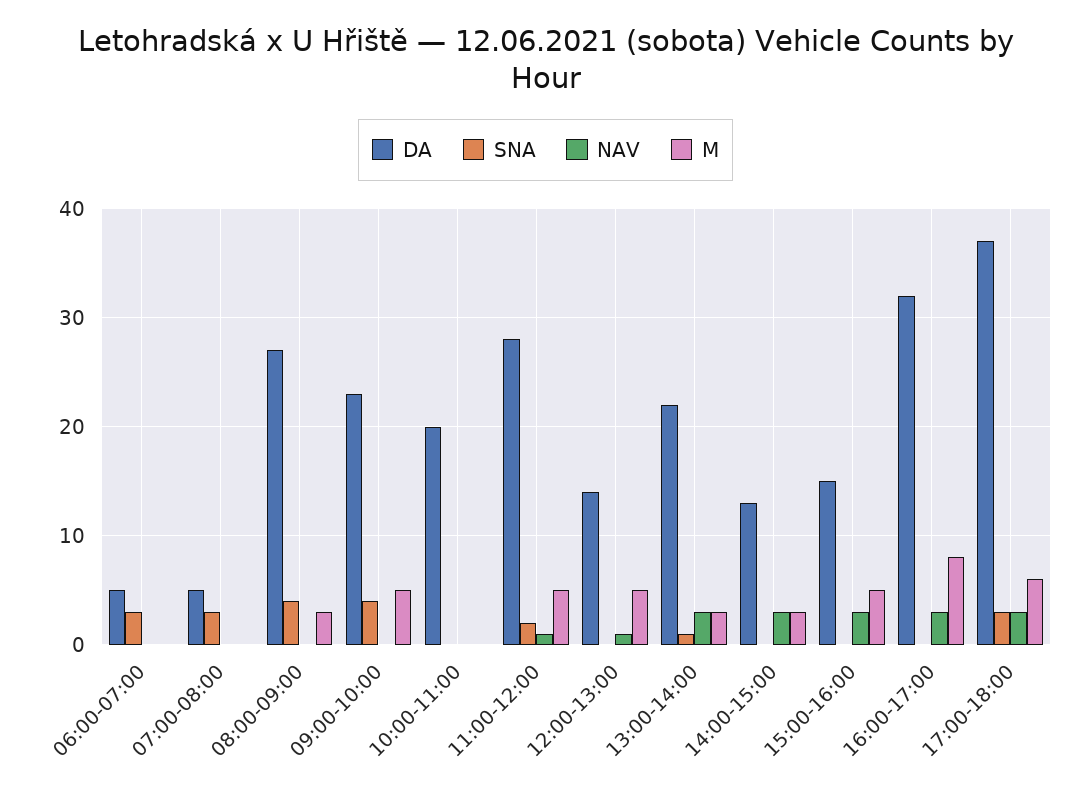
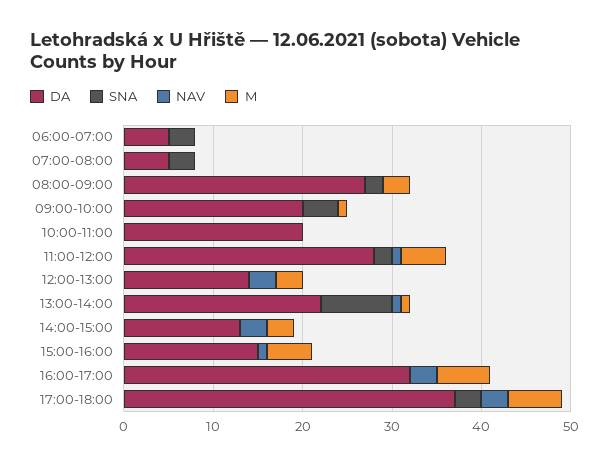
  {
    "DA": {
      "06:00-07:00": 5,
      "07:00-08:00": 5,
      "08:00-09:00": 27,
-     "09:00-10:00": 23,
+     "09:00-10:00": 20,
      "10:00-11:00": 20,
      "11:00-12:00": 28,
      "12:00-13:00": 14,
      "13:00-14:00": 22,
      "14:00-15:00": 13,
      "15:00-16:00": 15,
      "16:00-17:00": 32,
      "17:00-18:00": 37
    },
    "SNA": {
      "06:00-07:00": 3,
      "07:00-08:00": 3,
-     "08:00-09:00": 4,
+     "08:00-09:00": 2,
      "09:00-10:00": 4,
      "10:00-11:00": 0,
      "11:00-12:00": 2,
      "12:00-13:00": 0,
-     "13:00-14:00": 1,
+     "13:00-14:00": 8,
      "14:00-15:00": 0,
      "15:00-16:00": 0,
      "16:00-17:00": 0,
      "17:00-18:00": 3
    },
    "NAV": {
      "06:00-07:00": 0,
      "07:00-08:00": 0,
      "08:00-09:00": 0,
      "09:00-10:00": 0,
      "10:00-11:00": 0,
      "11:00-12:00": 1,
-     "12:00-13:00": 1,
+     "12:00-13:00": 3,
-     "13:00-14:00": 3,
+     "13:00-14:00": 1,
      "14:00-15:00": 3,
-     "15:00-16:00": 3,
+     "15:00-16:00": 1,
      "16:00-17:00": 3,
      "17:00-18:00": 3
    },
    "M": {
      "06:00-07:00": 0,
      "07:00-08:00": 0,
      "08:00-09:00": 3,
-     "09:00-10:00": 5,
+     "09:00-10:00": 1,
      "10:00-11:00": 0,
      "11:00-12:00": 5,
-     "12:00-13:00": 5,
+     "12:00-13:00": 3,
-     "13:00-14:00": 3,
+     "13:00-14:00": 1,
      "14:00-15:00": 3,
      "15:00-16:00": 5,
-     "16:00-17:00": 8,
+     "16:00-17:00": 6,
      "17:00-18:00": 6
    }
  }

